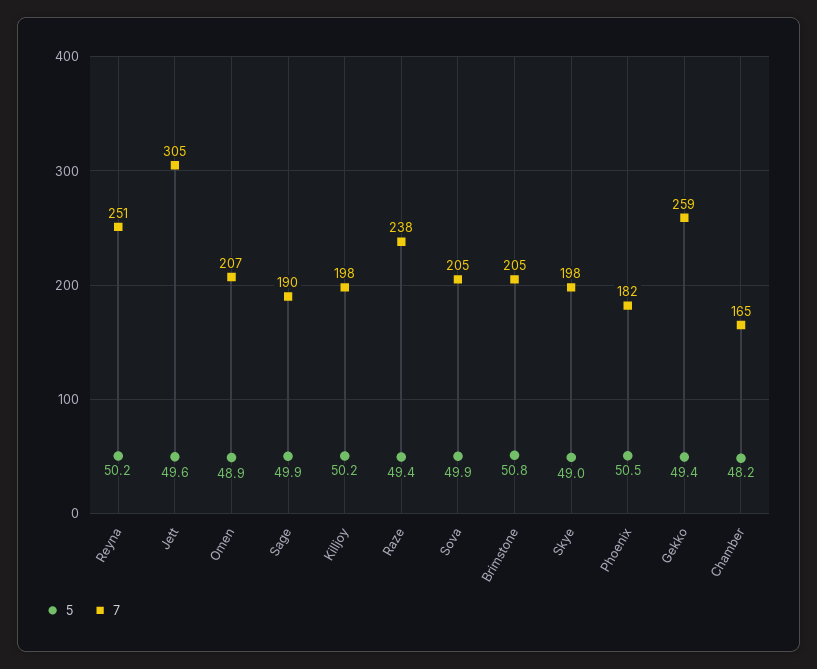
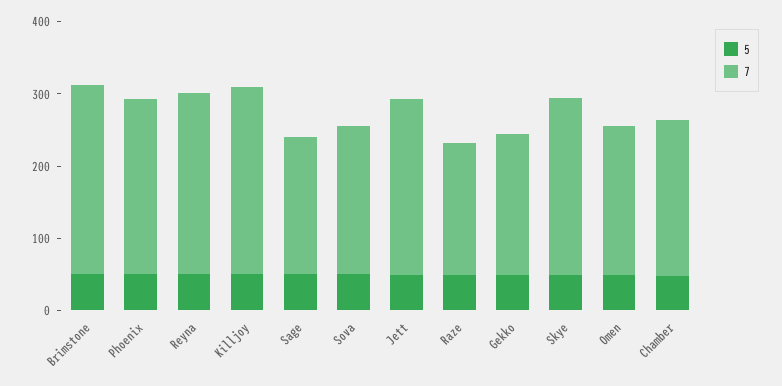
  {
    "5": {
      "Reyna": 50.2,
      "Jett": 49.6,
      "Omen": 48.9,
      "Sage": 49.9,
      "Killjoy": 50.2,
      "Raze": 49.4,
      "Sova": 49.9,
      "Brimstone": 50.8,
      "Skye": 49,
      "Phoenix": 50.5,
      "Gekko": 49.4,
      "Chamber": 48.2
    },
    "7": {
      "Reyna": 251,
-     "Jett": 305,
+     "Jett": 240,
      "Omen": 207,
      "Sage": 190,
-     "Killjoy": 198,
+     "Killjoy": 260,
-     "Raze": 238,
+     "Raze": 180,
      "Sova": 205,
-     "Brimstone": 205,
+     "Brimstone": 260,
-     "Skye": 198,
+     "Skye": 240,
-     "Phoenix": 182,
+     "Phoenix": 240,
-     "Gekko": 259,
+     "Gekko": 200,
-     "Chamber": 165
+     "Chamber": 220
    }
  }

